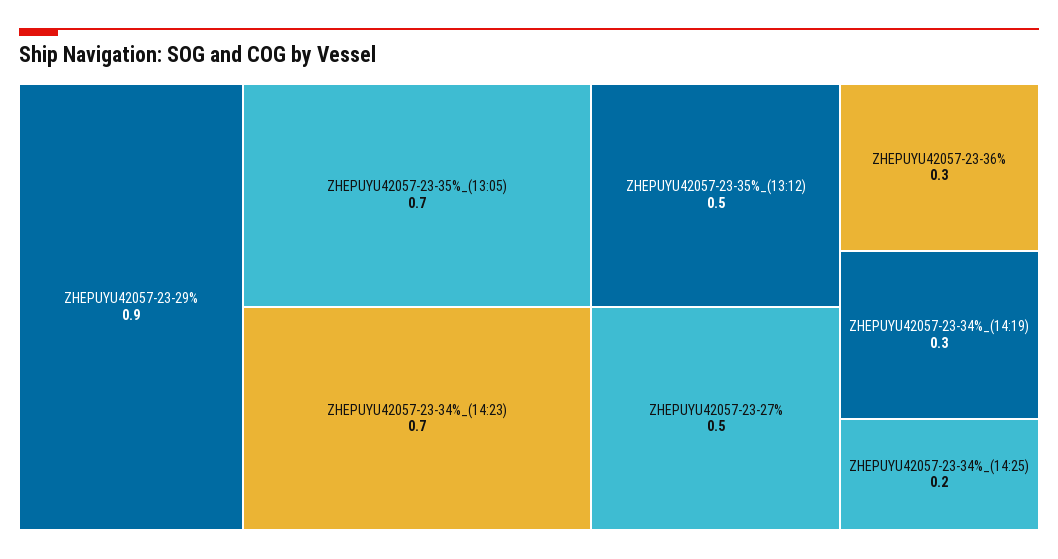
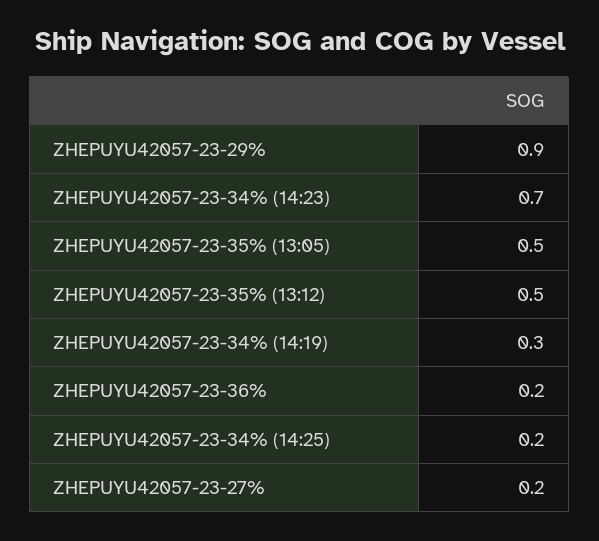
  {
    "ZHEPUYU42057-23-29%": 0.9,
-   "ZHEPUYU42057-23-35%_(13:05)": 0.7,
+   "ZHEPUYU42057-23-35%_(13:05)": 0.5,
    "ZHEPUYU42057-23-34%_(14:23)": 0.7,
    "ZHEPUYU42057-23-35%_(13:12)": 0.5,
-   "ZHEPUYU42057-23-27%": 0.5,
+   "ZHEPUYU42057-23-27%": 0.2,
-   "ZHEPUYU42057-23-36%": 0.3,
+   "ZHEPUYU42057-23-36%": 0.2,
    "ZHEPUYU42057-23-34%_(14:19)": 0.3,
    "ZHEPUYU42057-23-34%_(14:25)": 0.2
  }

